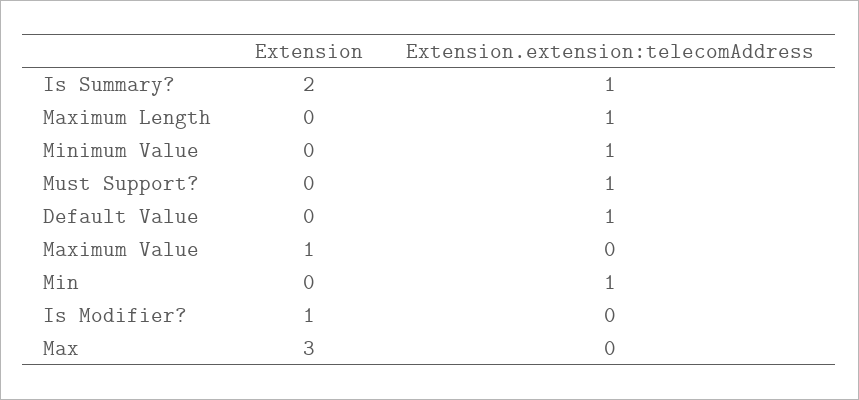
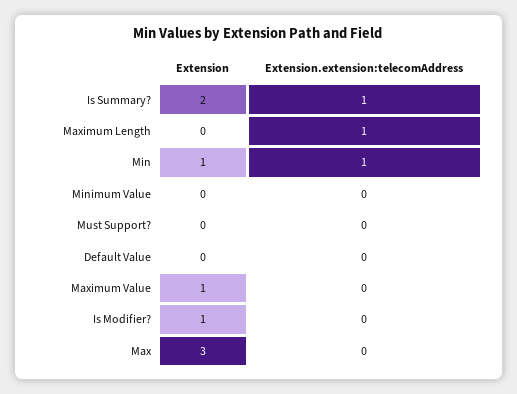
  {
    "Extension": {
      "Is Summary?": 2,
      "Maximum Length": 0,
      "Minimum Value": 0,
      "Must Support?": 0,
      "Default Value": 0,
      "Maximum Value": 1,
-     "Min": 0,
+     "Min": 1,
      "Is Modifier?": 1,
      "Max": 3
    },
    "Extension.extension:telecomAddress": {
      "Is Summary?": 1,
      "Maximum Length": 1,
-     "Minimum Value": 1,
+     "Minimum Value": 0,
-     "Must Support?": 1,
+     "Must Support?": 0,
-     "Default Value": 1,
+     "Default Value": 0,
      "Maximum Value": 0,
      "Min": 1,
      "Is Modifier?": 0,
      "Max": 0
    }
  }

